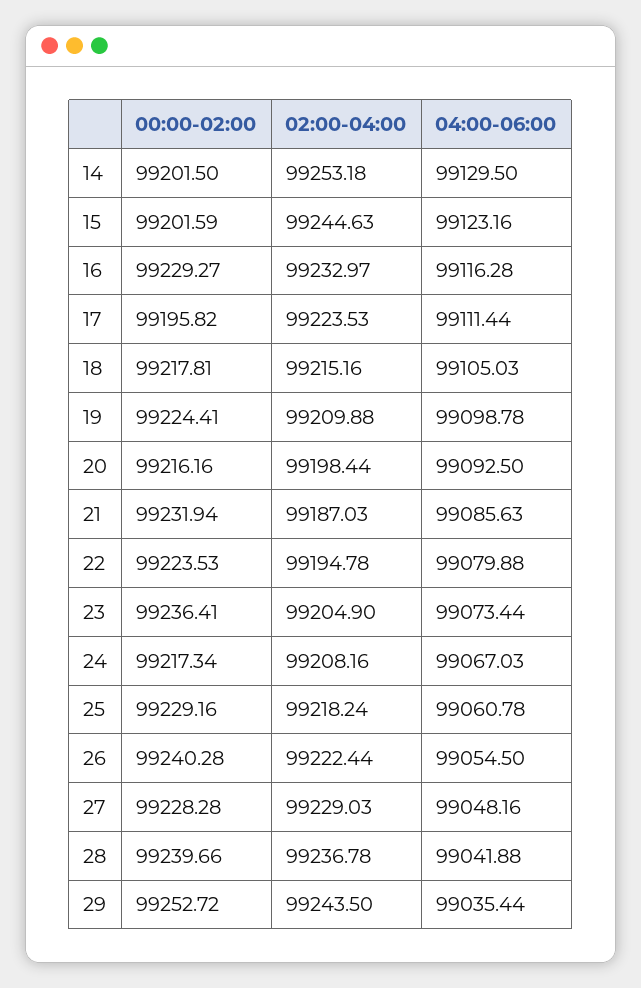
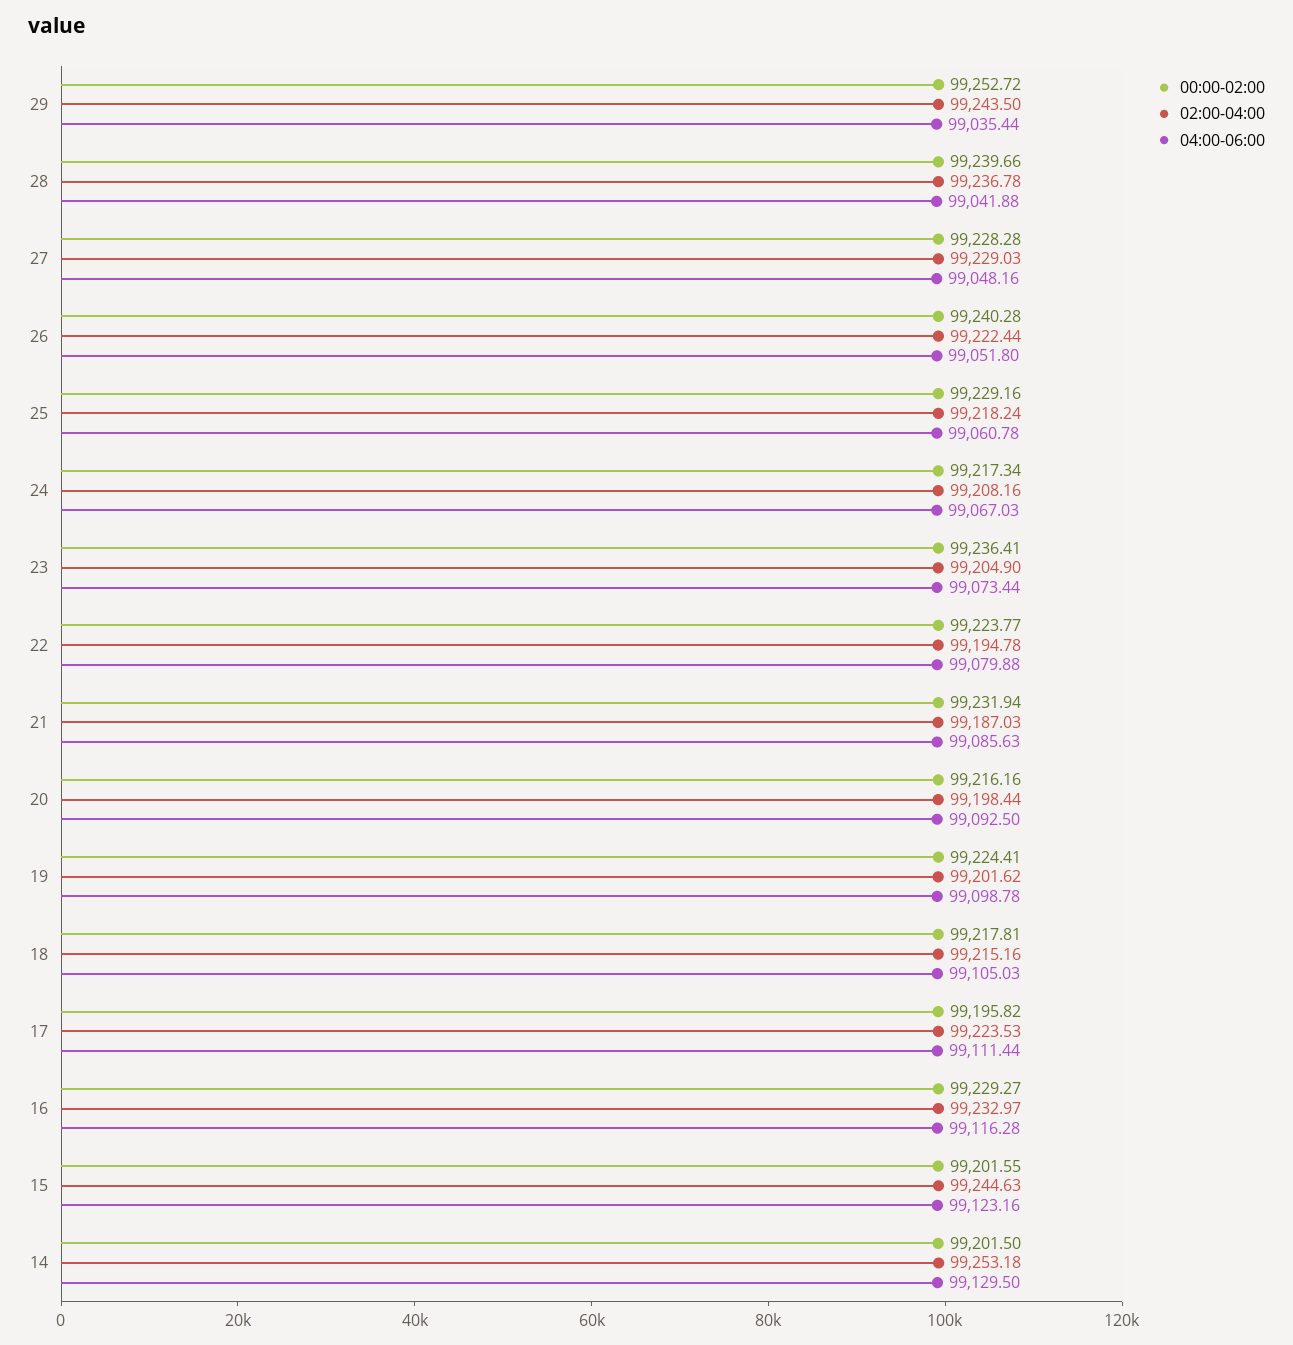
  {
    "00:00-02:00": {
      "14": 99201.5,
-     "15": 99201.59,
+     "15": 99201.55,
      "16": 99229.27,
      "17": 99195.82,
      "18": 99217.81,
      "19": 99224.41,
      "20": 99216.16,
      "21": 99231.94,
-     "22": 99223.53,
+     "22": 99223.77,
      "23": 99236.41,
      "24": 99217.34,
      "25": 99229.16,
      "26": 99240.28,
      "27": 99228.28,
      "28": 99239.66,
      "29": 99252.72
    },
    "02:00-04:00": {
      "14": 99253.18,
      "15": 99244.63,
      "16": 99232.97,
      "17": 99223.53,
      "18": 99215.16,
-     "19": 99209.88,
+     "19": 99201.62,
      "20": 99198.44,
      "21": 99187.03,
      "22": 99194.78,
      "23": 99204.9,
      "24": 99208.16,
      "25": 99218.24,
      "26": 99222.44,
      "27": 99229.03,
      "28": 99236.78,
      "29": 99243.5
    },
    "04:00-06:00": {
      "14": 99129.5,
      "15": 99123.16,
      "16": 99116.28,
      "17": 99111.44,
      "18": 99105.03,
      "19": 99098.78,
      "20": 99092.5,
      "21": 99085.63,
      "22": 99079.88,
      "23": 99073.44,
      "24": 99067.03,
      "25": 99060.78,
-     "26": 99054.5,
+     "26": 99051.8,
      "27": 99048.16,
      "28": 99041.88,
      "29": 99035.44
    }
  }

